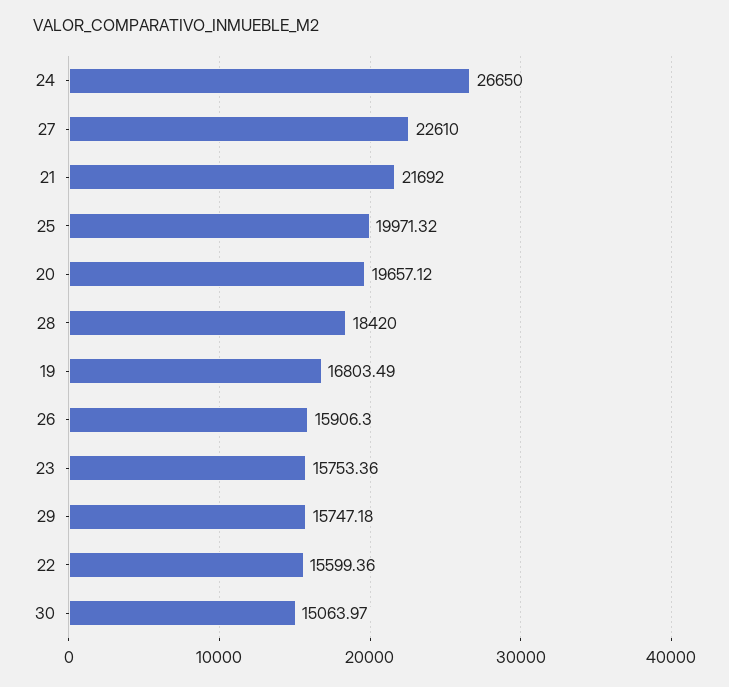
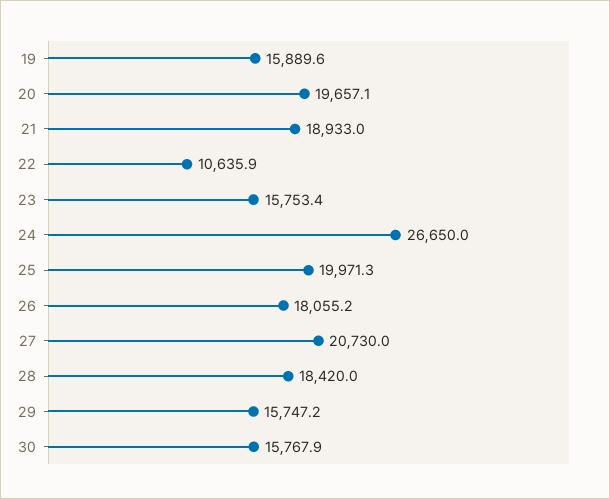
  {
    "24": 26650,
-   "27": 22610,
+   "27": 20730,
-   "21": 21692,
+   "21": 18933,
    "25": 19971.32,
    "20": 19657.12,
    "28": 18420,
-   "19": 16803.49,
+   "19": 15889.6,
-   "26": 15906.3,
+   "26": 18055.2,
    "23": 15753.36,
    "29": 15747.18,
-   "22": 15599.36,
+   "22": 10635.9,
-   "30": 15063.97
+   "30": 15767.9
  }

